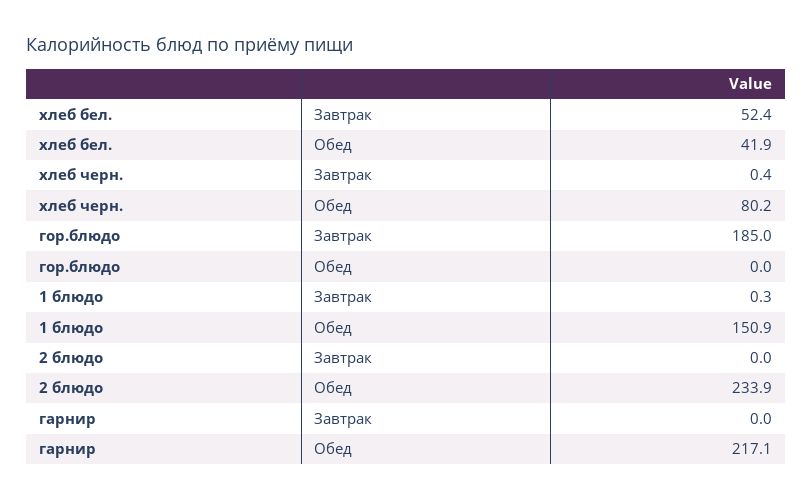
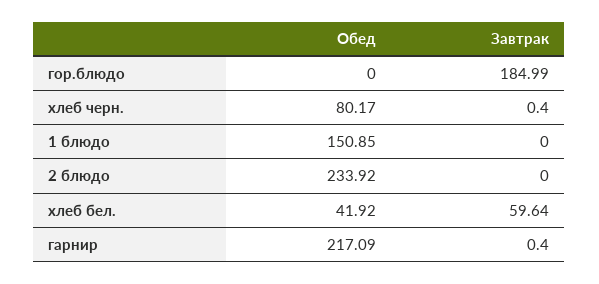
  {
    "хлеб бел.": {
-     "Завтрак": 52.4,
+     "Завтрак": 59.64,
      "Обед": 41.92
    },
    "хлеб черн.": {
      "Завтрак": 0.4,
      "Обед": 80.17
    },
    "гор.блюдо": {
      "Завтрак": 184.99,
      "Обед": 0
    },
    "1 блюдо": {
-     "Завтрак": 0.3,
+     "Завтрак": 0,
      "Обед": 150.85
    },
    "2 блюдо": {
      "Завтрак": 0,
      "Обед": 233.92
    },
    "гарнир": {
-     "Завтрак": 0,
+     "Завтрак": 0.4,
      "Обед": 217.09
    }
  }

